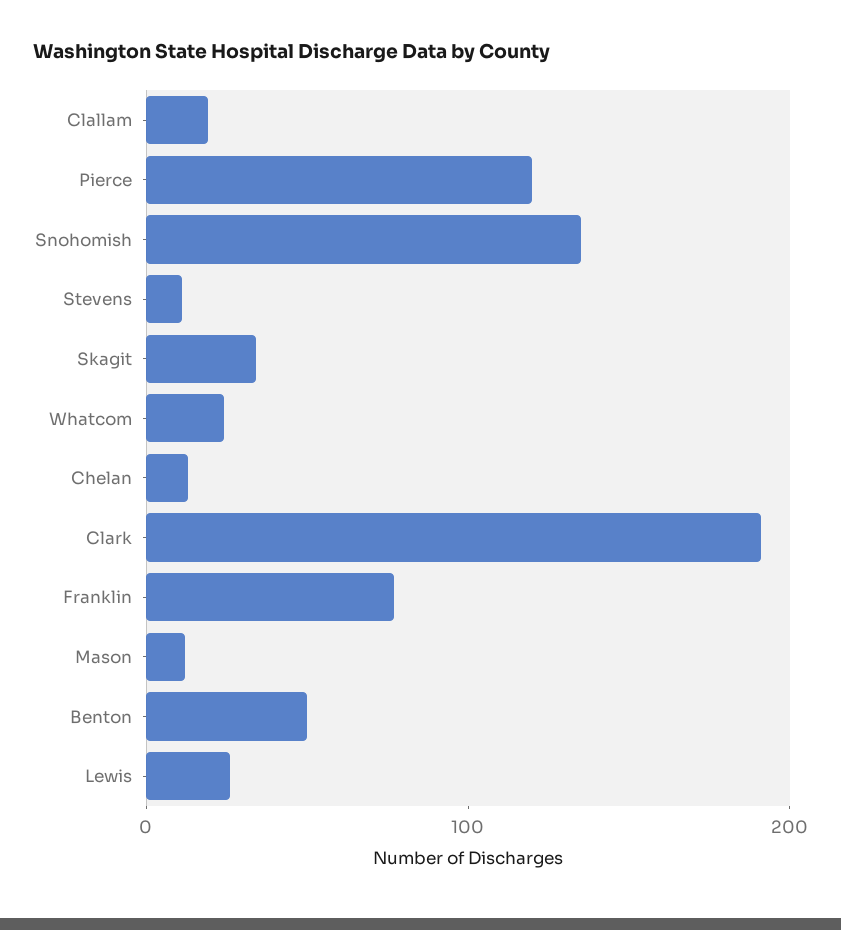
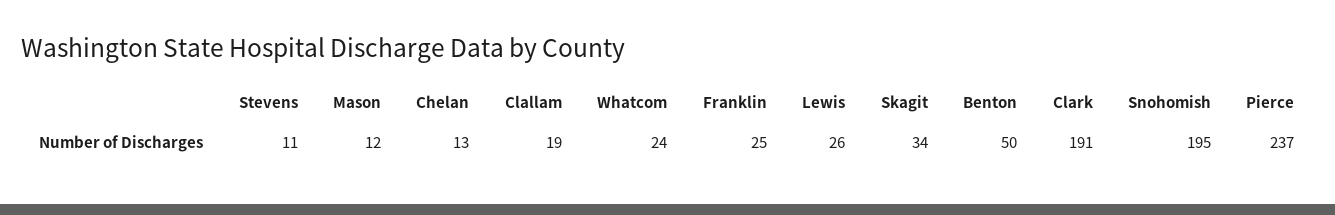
  {
    "Clallam": 19,
-   "Pierce": 120,
+   "Pierce": 237,
-   "Snohomish": 140,
+   "Snohomish": 195,
    "Stevens": 11,
    "Skagit": 34,
    "Whatcom": 24,
    "Chelan": 13,
    "Clark": 191,
-   "Franklin": 80,
+   "Franklin": 25,
    "Mason": 12,
    "Benton": 50,
    "Lewis": 26
  }

